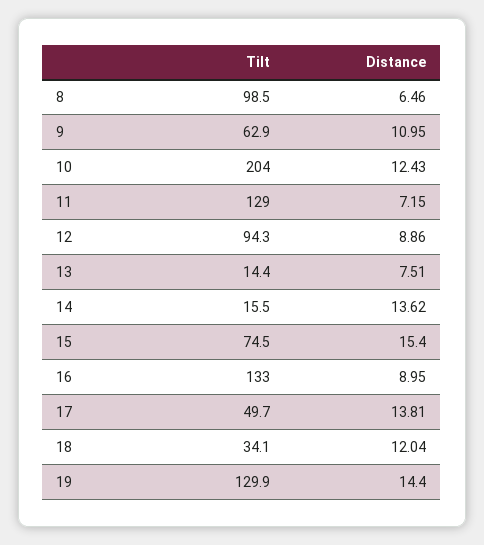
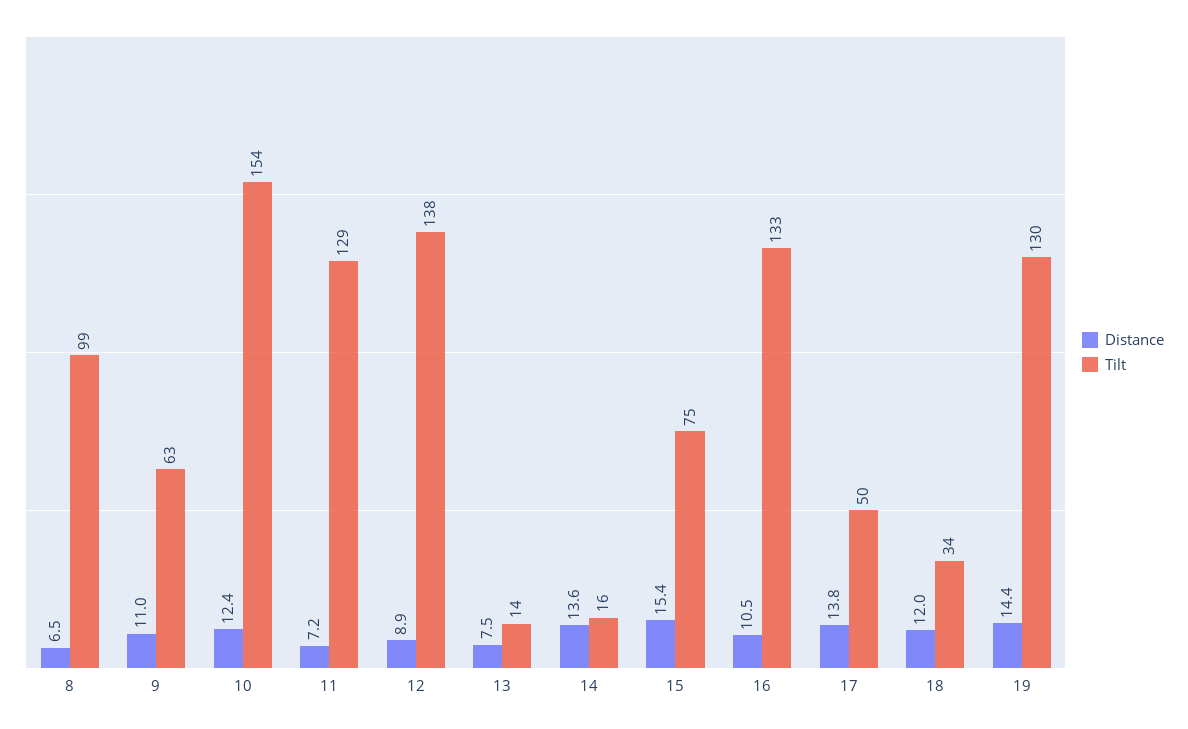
  {
    "Tilt": {
      "8": 98.5,
      "9": 62.9,
-     "10": 204,
+     "10": 154,
      "11": 129,
-     "12": 94.3,
+     "12": 138,
      "13": 14.4,
      "14": 15.5,
      "15": 74.5,
      "16": 133,
      "17": 49.7,
      "18": 34.1,
      "19": 129.9
    },
    "Distance": {
      "8": 6.46,
      "9": 10.95,
      "10": 12.43,
      "11": 7.15,
      "12": 8.86,
      "13": 7.51,
      "14": 13.62,
      "15": 15.4,
-     "16": 8.95,
+     "16": 10.5,
      "17": 13.81,
      "18": 12.04,
      "19": 14.4
    }
  }

